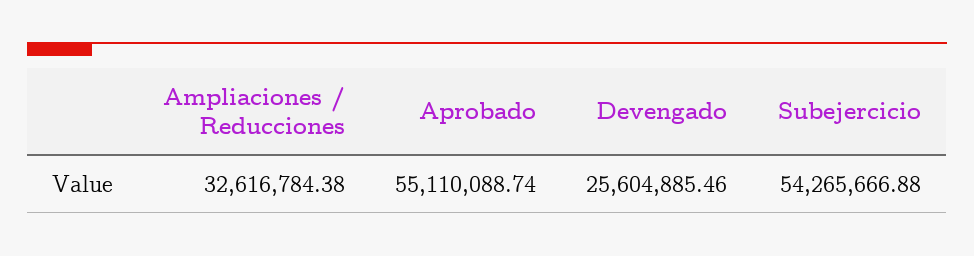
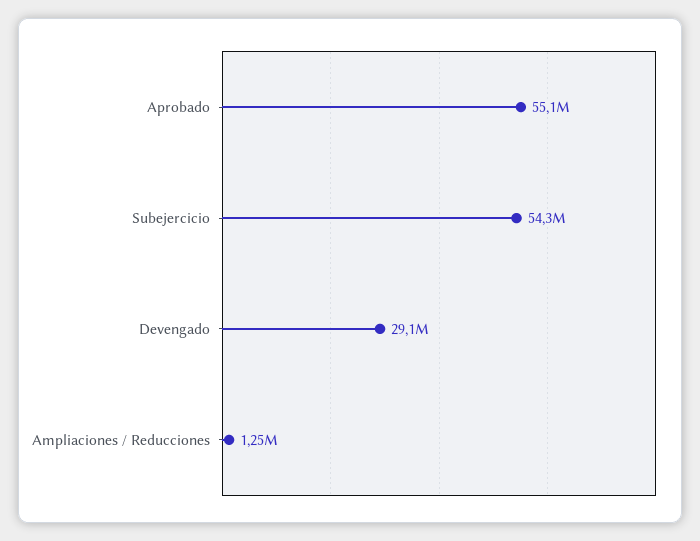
  {
-   "Ampliaciones / Reducciones": 32616784.38,
+   "Ampliaciones / Reducciones": 1250000,
    "Aprobado": 55110088.74,
-   "Devengado": 25604885.46,
+   "Devengado": 29100000,
    "Subejercicio": 54265666.88
  }

